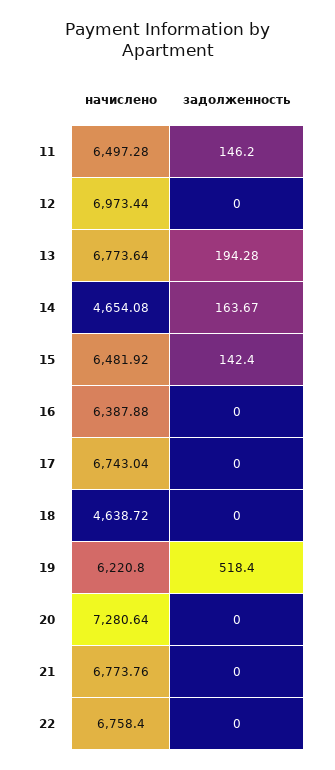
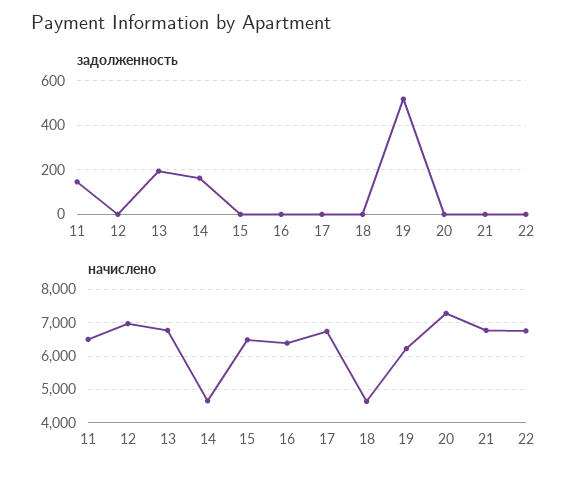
  {
    "начислено": {
      "11": 6497.28,
      "12": 6973.44,
      "13": 6773.64,
      "14": 4654.08,
      "15": 6481.92,
      "16": 6387.88,
      "17": 6743.04,
      "18": 4638.72,
      "19": 6220.8,
      "20": 7280.64,
      "21": 6773.76,
      "22": 6758.4
    },
    "задолженность": {
      "11": 146.2,
      "12": 0,
      "13": 194.28,
      "14": 163.67,
-     "15": 142.4,
+     "15": 0,
      "16": 0,
      "17": 0,
      "18": 0,
      "19": 518.4,
      "20": 0,
      "21": 0,
      "22": 0
    }
  }

